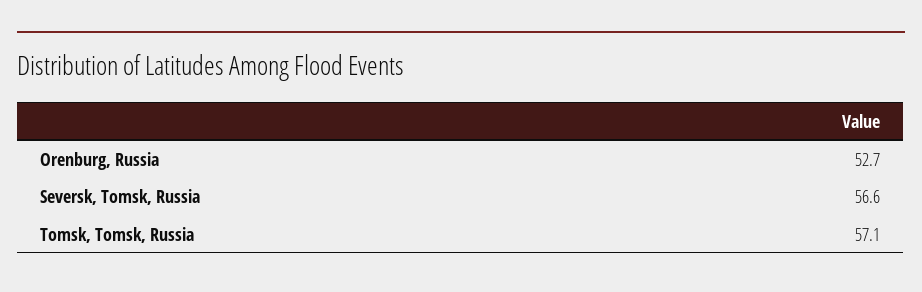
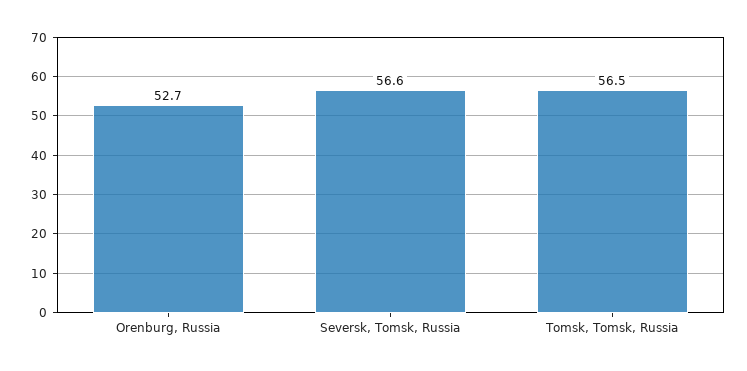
  {
    "Orenburg, Russia": 52.7,
    "Seversk, Tomsk, Russia": 56.6,
-   "Tomsk, Tomsk, Russia": 57.1
+   "Tomsk, Tomsk, Russia": 56.5
  }

